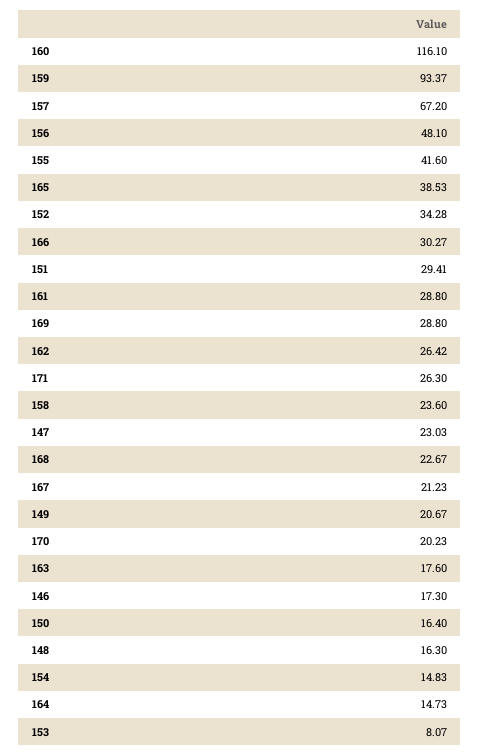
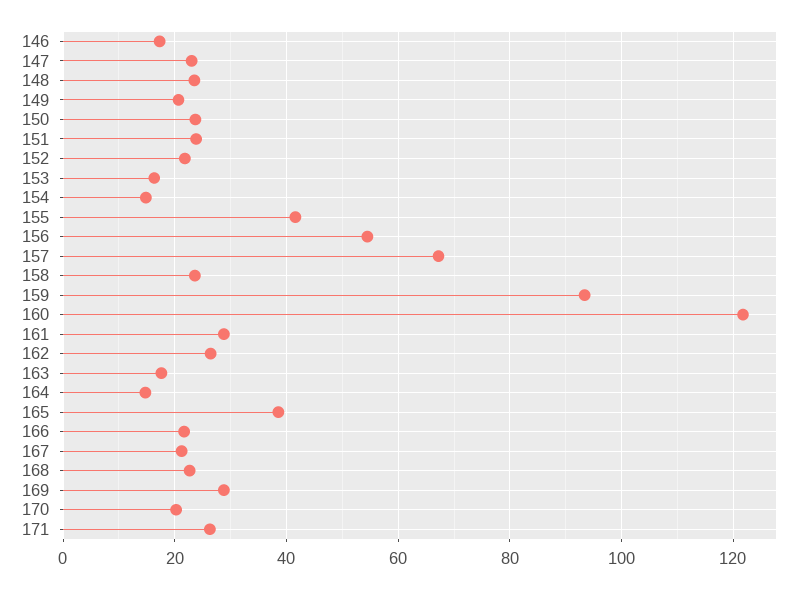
  {
-   "160": 116.1,
+   "160": 122,
    "159": 93.37,
    "157": 67.2,
-   "156": 48.1,
+   "156": 54,
    "155": 41.6,
    "165": 38.53,
-   "152": 34.28,
+   "152": 22,
-   "166": 30.27,
+   "166": 22,
-   "151": 29.41,
+   "151": 24,
    "161": 28.8,
    "169": 28.8,
    "162": 26.42,
    "171": 26.3,
    "158": 23.6,
    "147": 23.03,
    "168": 22.67,
    "167": 21.23,
    "149": 20.67,
    "170": 20.23,
    "163": 17.6,
    "146": 17.3,
-   "150": 16.4,
+   "150": 24,
-   "148": 16.3,
+   "148": 24,
    "154": 14.83,
    "164": 14.73,
-   "153": 8.07
+   "153": 16
  }

